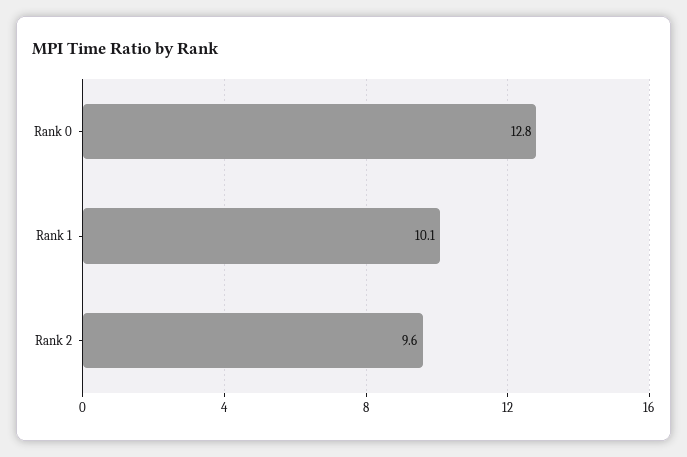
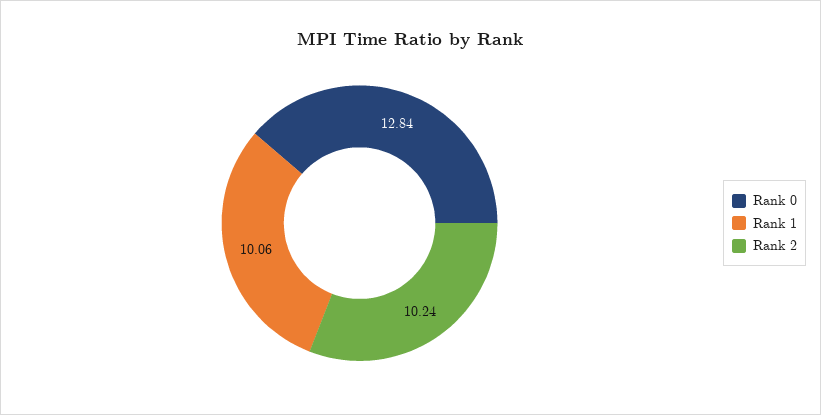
  {
    "Rank 0": 12.84,
    "Rank 1": 10.06,
-   "Rank 2": 9.6
+   "Rank 2": 10.24
  }

